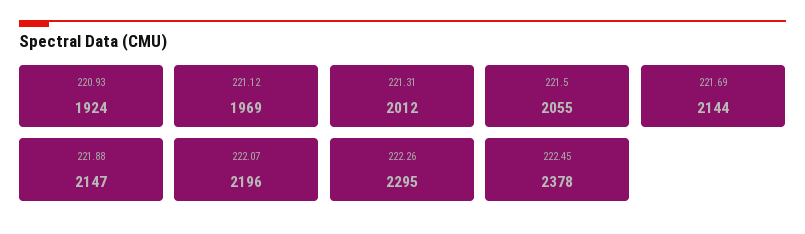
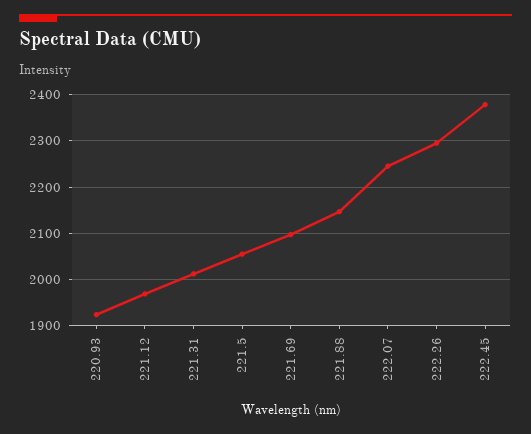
  {
    "220.93": 1924,
    "221.12": 1969,
    "221.31": 2012,
    "221.5": 2055,
-   "221.69": 2144,
+   "221.69": 2100,
    "221.88": 2147,
-   "222.07": 2196,
+   "222.07": 2240,
    "222.26": 2295,
    "222.45": 2378
  }

